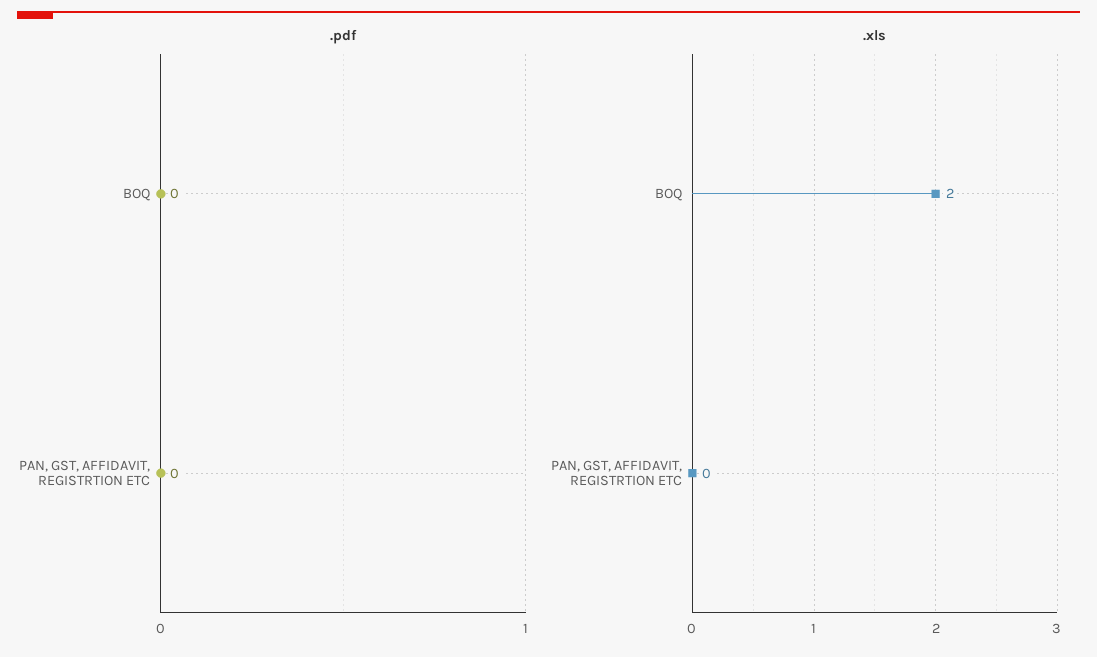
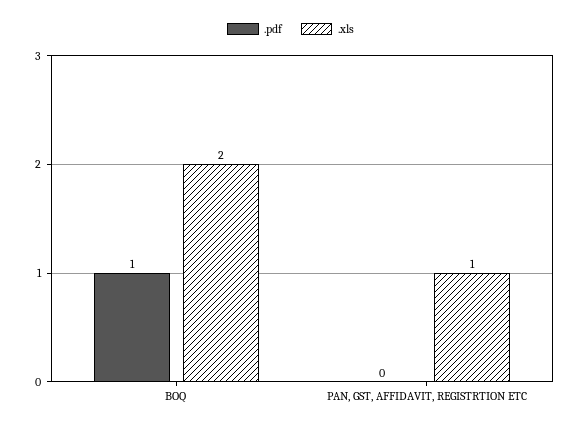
  {
    ".pdf": {
-     "BOQ": 0,
+     "BOQ": 1,
      "PAN, GST, AFFIDAVIT, REGISTRTION ETC": 0
    },
    ".xls": {
      "BOQ": 2,
-     "PAN, GST, AFFIDAVIT, REGISTRTION ETC": 0
+     "PAN, GST, AFFIDAVIT, REGISTRTION ETC": 1
    }
  }

